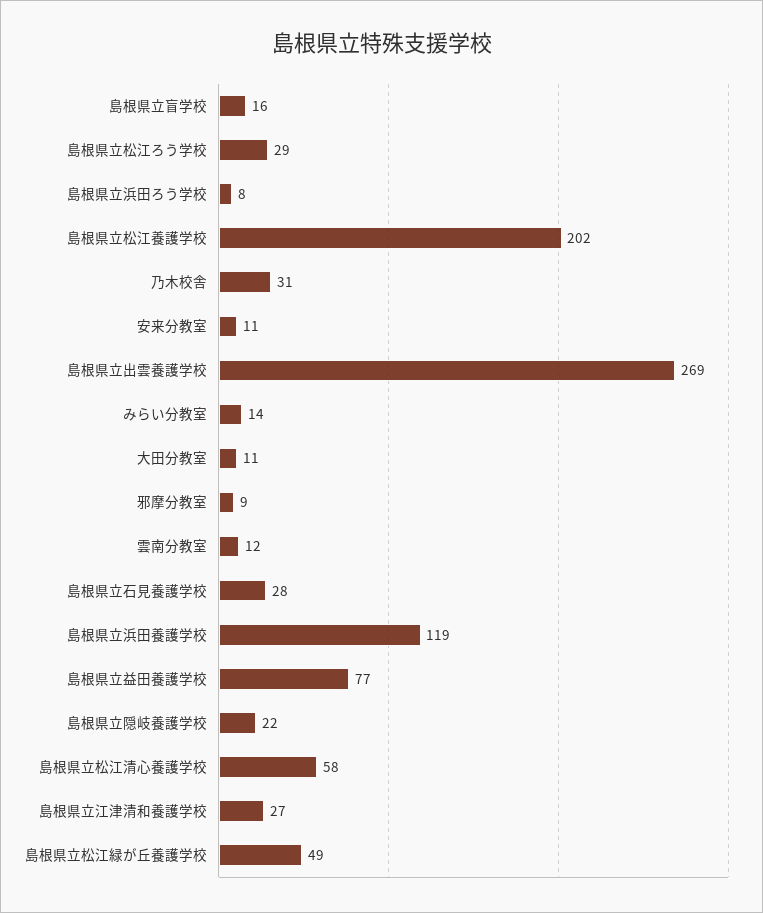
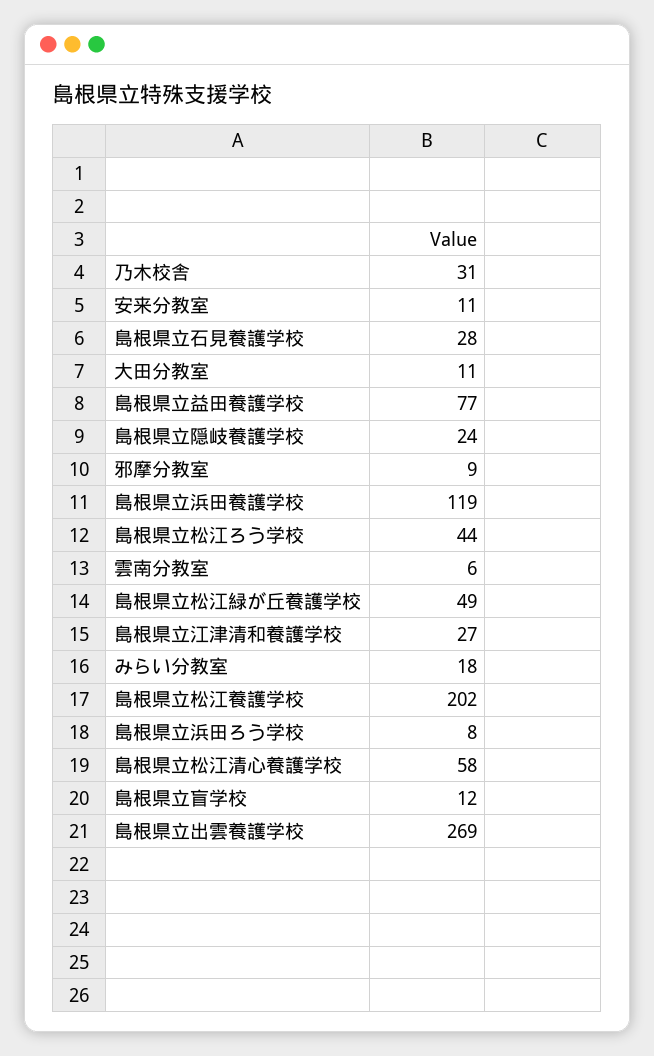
  {
-   "島根県立盲学校": 16,
+   "島根県立盲学校": 12,
-   "島根県立松江ろう学校": 29,
+   "島根県立松江ろう学校": 44,
    "島根県立浜田ろう学校": 8,
    "島根県立松江養護学校": 202,
    "乃木校舎": 31,
    "安来分教室": 11,
    "島根県立出雲養護学校": 269,
-   "みらい分教室": 14,
+   "みらい分教室": 18,
    "大田分教室": 11,
    "邪摩分教室": 9,
-   "雲南分教室": 12,
+   "雲南分教室": 6,
    "島根県立石見養護学校": 28,
    "島根県立浜田養護学校": 119,
    "島根県立益田養護学校": 77,
-   "島根県立隠岐養護学校": 22,
+   "島根県立隠岐養護学校": 24,
    "島根県立松江清心養護学校": 58,
    "島根県立江津清和養護学校": 27,
    "島根県立松江緑が丘養護学校": 49
  }

